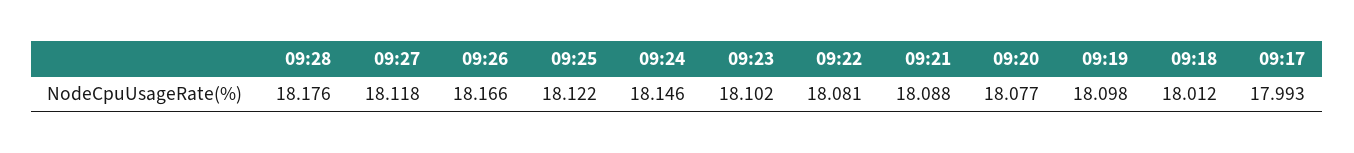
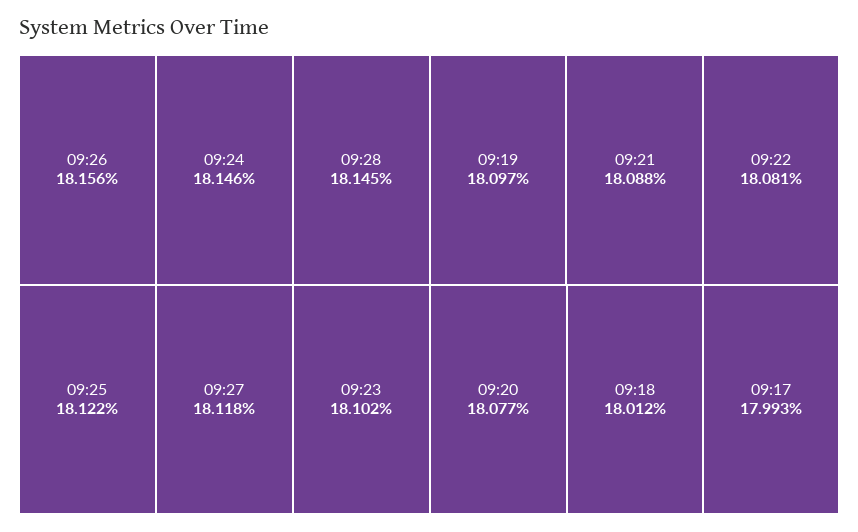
  {
-   "09:28": 18.176,
+   "09:28": 18.145,
    "09:27": 18.118,
-   "09:26": 18.166,
+   "09:26": 18.156,
    "09:25": 18.122,
    "09:24": 18.146,
    "09:23": 18.102,
    "09:22": 18.081,
    "09:21": 18.088,
    "09:20": 18.077,
-   "09:19": 18.098,
+   "09:19": 18.097,
    "09:18": 18.012,
    "09:17": 17.993
  }

